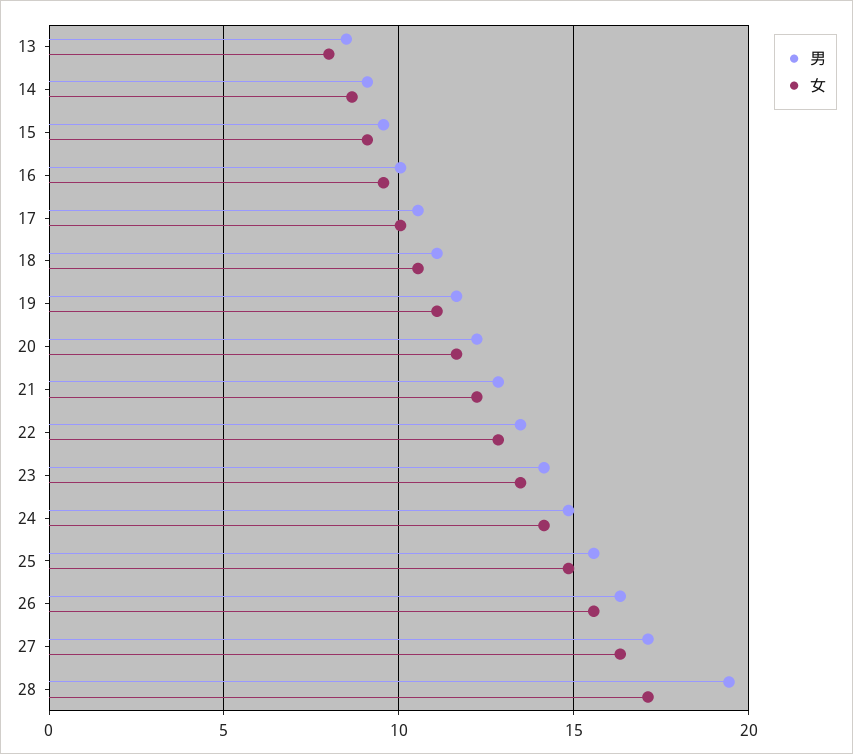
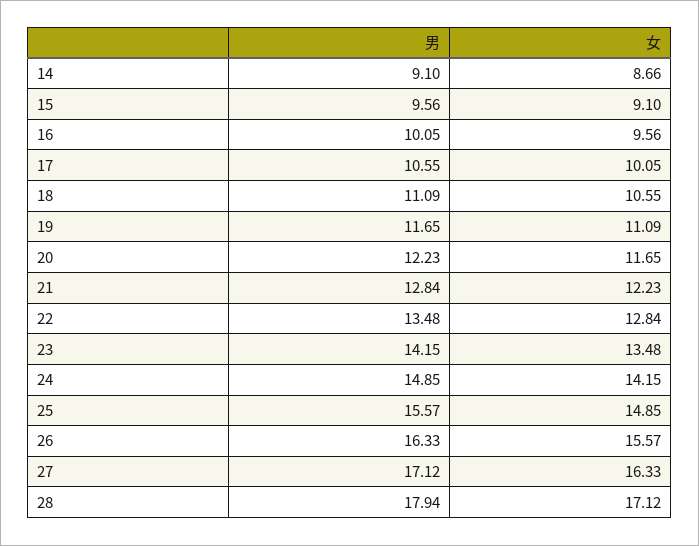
  {
    "男": {
-     "13": 8.5,
      "14": 9.1,
      "15": 9.56,
      "16": 10.05,
      "17": 10.55,
      "18": 11.09,
      "19": 11.65,
      "20": 12.23,
      "21": 12.84,
      "22": 13.48,
      "23": 14.15,
      "24": 14.85,
      "25": 15.57,
      "26": 16.33,
      "27": 17.12,
-     "28": 19.5
+     "28": 17.94
    },
    "女": {
-     "13": 8,
      "14": 8.66,
      "15": 9.1,
      "16": 9.56,
      "17": 10.05,
      "18": 10.55,
      "19": 11.09,
      "20": 11.65,
      "21": 12.23,
      "22": 12.84,
      "23": 13.48,
      "24": 14.15,
      "25": 14.85,
      "26": 15.57,
      "27": 16.33,
      "28": 17.12
    }
  }

